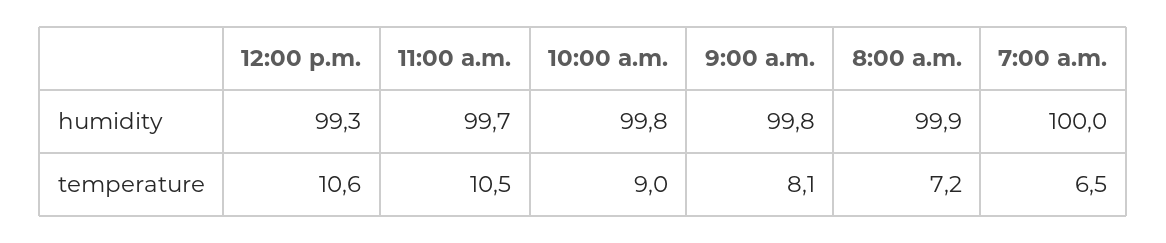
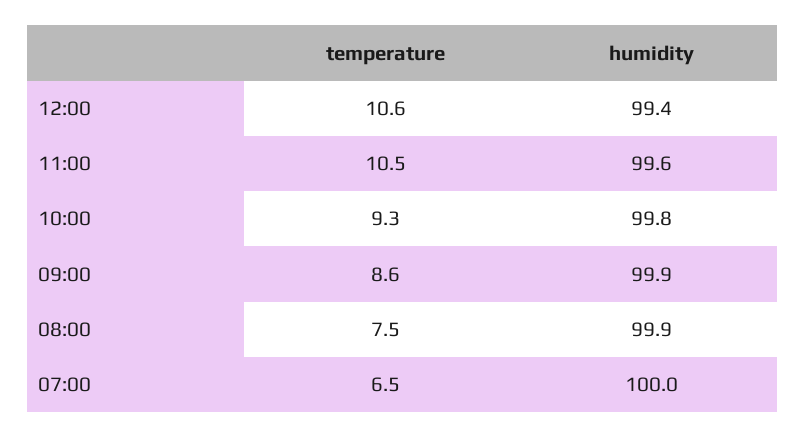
  {
    "12:00 p.m.": {
-     "humidity": 99.3,
+     "humidity": 99.4,
      "temperature": 10.6
    },
    "11:00 a.m.": {
-     "humidity": 99.7,
+     "humidity": 99.6,
      "temperature": 10.5
    },
    "10:00 a.m.": {
      "humidity": 99.8,
-     "temperature": 9
+     "temperature": 9.3
    },
    "9:00 a.m.": {
-     "humidity": 99.8,
+     "humidity": 99.9,
-     "temperature": 8.1
+     "temperature": 8.6
    },
    "8:00 a.m.": {
      "humidity": 99.9,
-     "temperature": 7.2
+     "temperature": 7.5
    },
    "7:00 a.m.": {
      "humidity": 100,
      "temperature": 6.5
    }
  }

